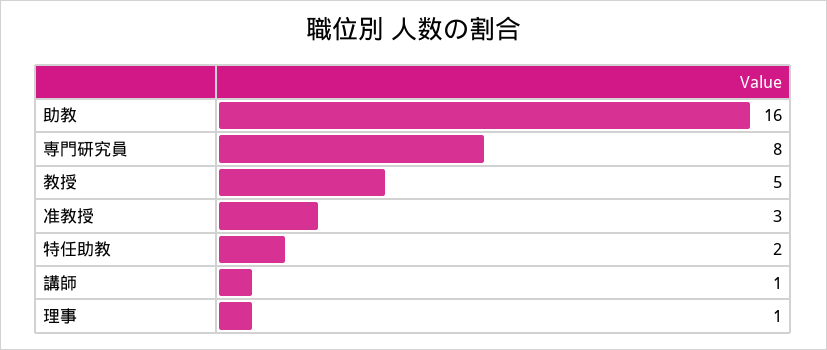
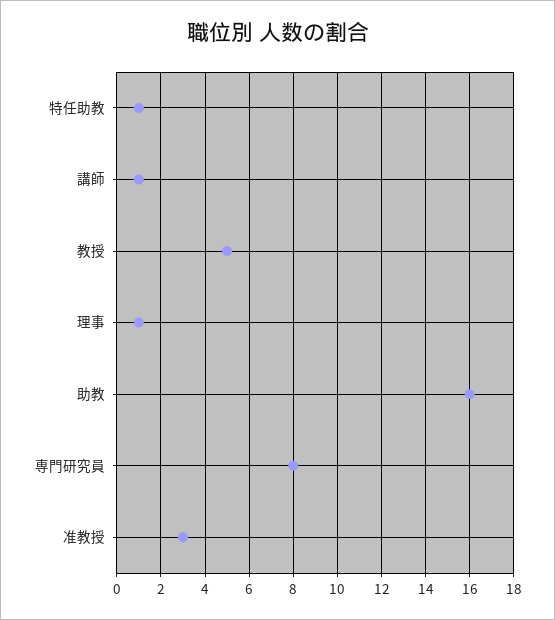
  {
    "助教": 16,
    "専門研究員": 8,
    "教授": 5,
    "准教授": 3,
-   "特任助教": 2,
+   "特任助教": 1,
    "講師": 1,
    "理事": 1
  }

